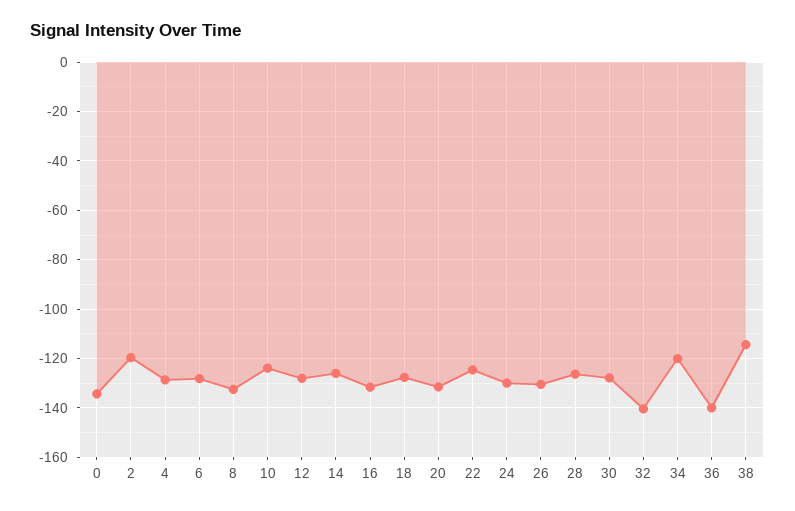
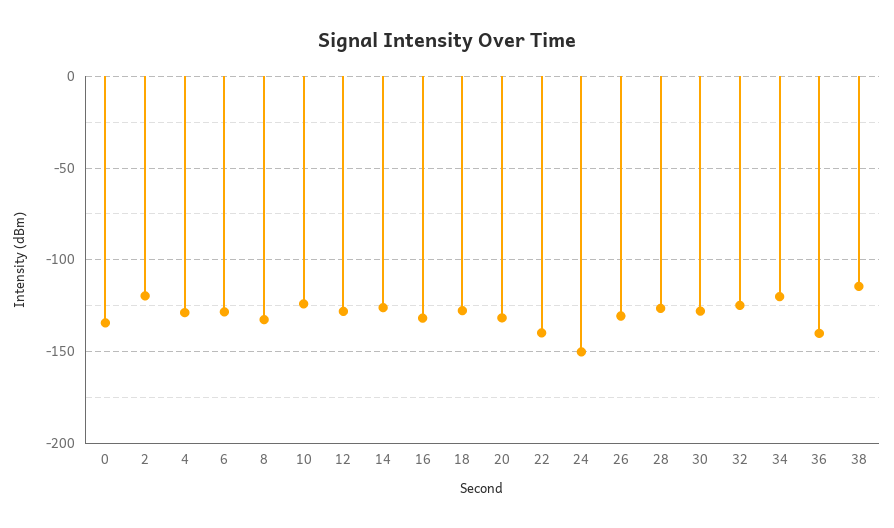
  {
    "0": -135,
    "2": -120,
    "4": -127.5,
    "6": -127.5,
    "8": -132.5,
    "10": -125,
    "12": -127.5,
    "14": -125,
    "16": -132.5,
    "18": -127.5,
    "20": -132.5,
-   "22": -125,
+   "22": -140,
-   "24": -130,
+   "24": -150,
    "26": -130,
    "28": -127.5,
    "30": -127.5,
-   "32": -140,
+   "32": -125,
    "34": -120,
    "36": -140,
    "38": -115
  }

